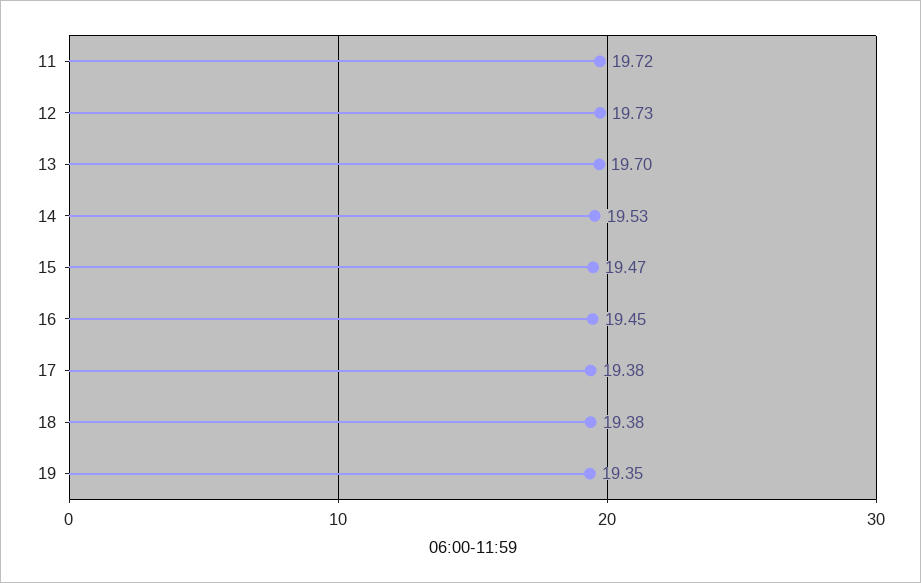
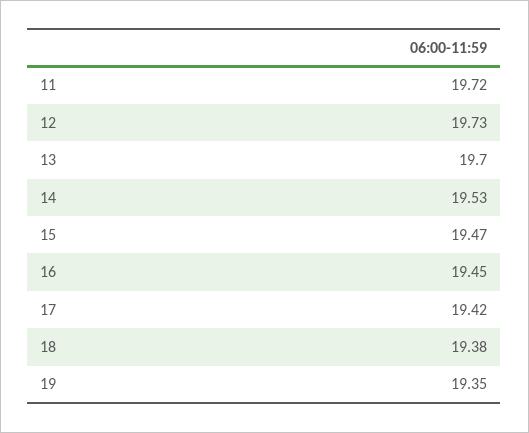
  {
    "11": 19.72,
    "12": 19.73,
    "13": 19.7,
    "14": 19.53,
    "15": 19.47,
    "16": 19.45,
-   "17": 19.38,
+   "17": 19.42,
    "18": 19.38,
    "19": 19.35
  }

